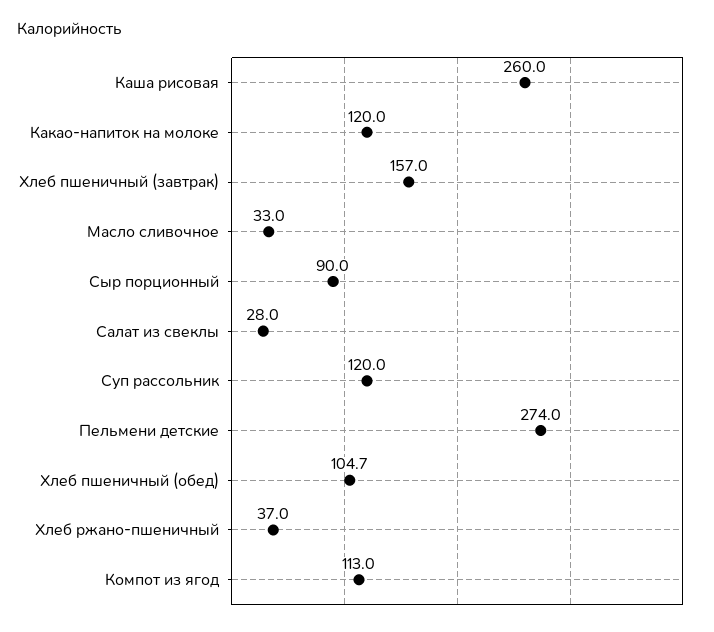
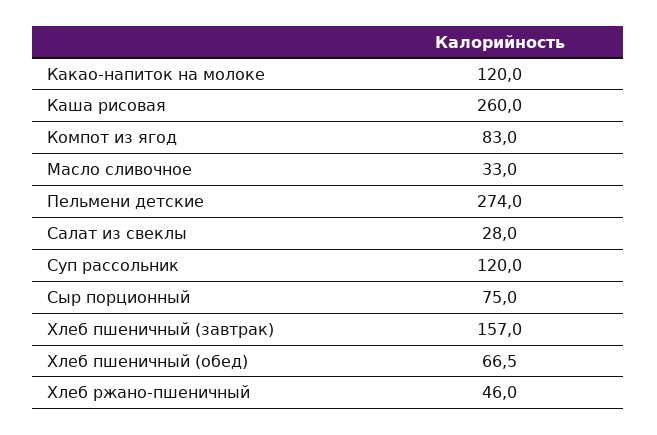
  {
    "Каша рисовая": 260,
    "Какао-напиток на молоке": 120,
    "Хлеб пшеничный (завтрак)": 157,
    "Масло сливочное": 33,
-   "Сыр порционный": 90,
+   "Сыр порционный": 75,
    "Салат из свеклы": 28,
    "Суп рассольник": 120,
    "Пельмени детские": 274,
-   "Хлеб пшеничный (обед)": 104.7,
+   "Хлеб пшеничный (обед)": 66.5,
-   "Хлеб ржано-пшеничный": 37,
+   "Хлеб ржано-пшеничный": 46,
-   "Компот из ягод": 113
+   "Компот из ягод": 83
  }

